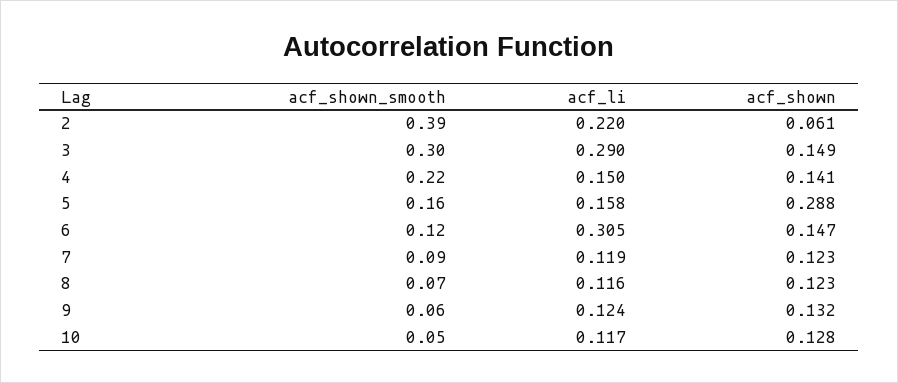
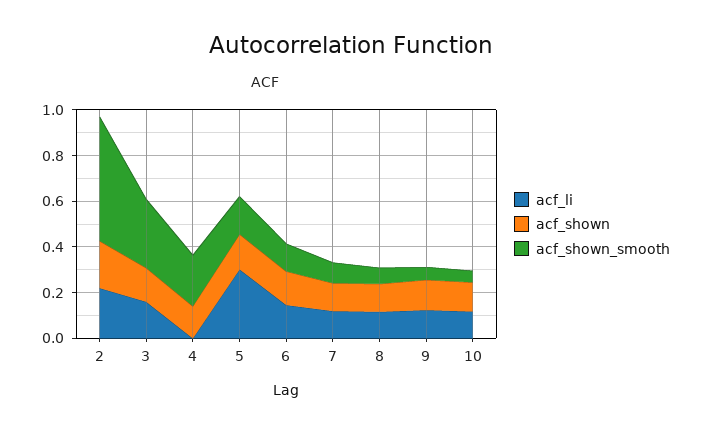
  {
    "acf_shown_smooth": {
-     "2": 0.39,
+     "2": 0.55,
      "3": 0.3,
      "4": 0.22,
      "5": 0.16,
      "6": 0.12,
      "7": 0.09,
      "8": 0.07,
      "9": 0.06,
      "10": 0.05
    },
    "acf_li": {
      "2": 0.22,
-     "3": 0.29,
+     "3": 0.15,
-     "4": 0.15,
+     "4": 0,
-     "5": 0.158,
+     "5": 0.3,
-     "6": 0.305,
+     "6": 0.15,
      "7": 0.119,
      "8": 0.116,
      "9": 0.124,
      "10": 0.117
    },
    "acf_shown": {
-     "2": 0.061,
+     "2": 0.2,
      "3": 0.149,
      "4": 0.141,
-     "5": 0.288,
+     "5": 0.15,
      "6": 0.147,
      "7": 0.123,
      "8": 0.123,
      "9": 0.132,
      "10": 0.128
    }
  }

